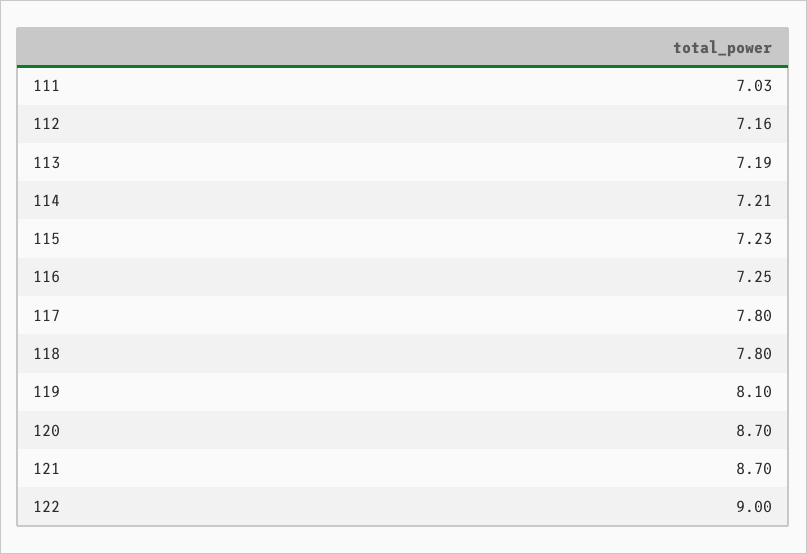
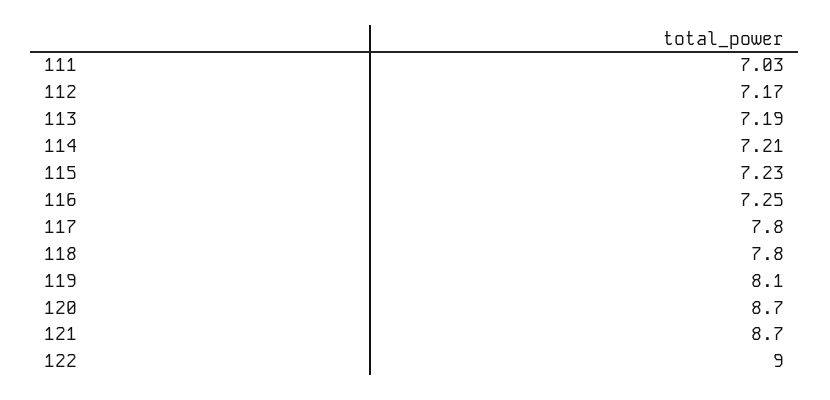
  {
    "111": 7.03,
-   "112": 7.16,
+   "112": 7.17,
    "113": 7.19,
    "114": 7.21,
    "115": 7.23,
    "116": 7.25,
    "117": 7.8,
    "118": 7.8,
    "119": 8.1,
    "120": 8.7,
    "121": 8.7,
    "122": 9
  }

